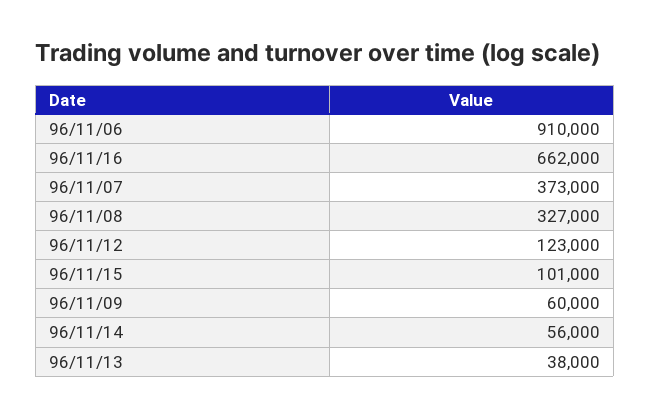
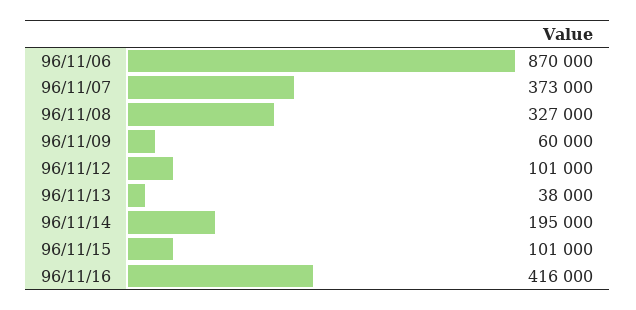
  {
-   "96/11/06": 910000,
+   "96/11/06": 870000,
-   "96/11/16": 662000,
+   "96/11/16": 416000,
    "96/11/07": 373000,
    "96/11/08": 327000,
-   "96/11/12": 123000,
+   "96/11/12": 101000,
    "96/11/15": 101000,
    "96/11/09": 60000,
-   "96/11/14": 56000,
+   "96/11/14": 195000,
    "96/11/13": 38000
  }

